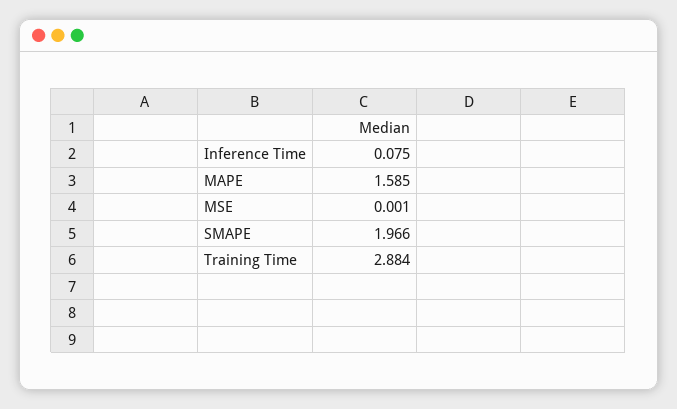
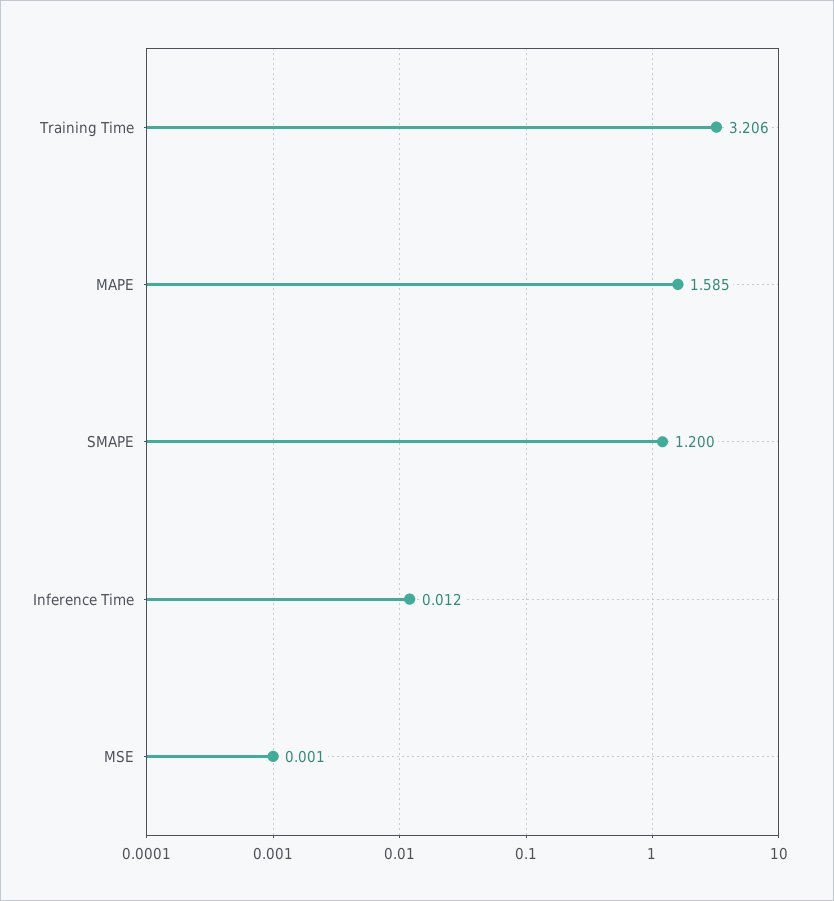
  {
-   "Inference Time": 0.075,
+   "Inference Time": 0.012,
    "MAPE": 1.585,
    "MSE": 0.001,
-   "SMAPE": 1.966,
+   "SMAPE": 1.2,
-   "Training Time": 2.884
+   "Training Time": 3.206
  }

